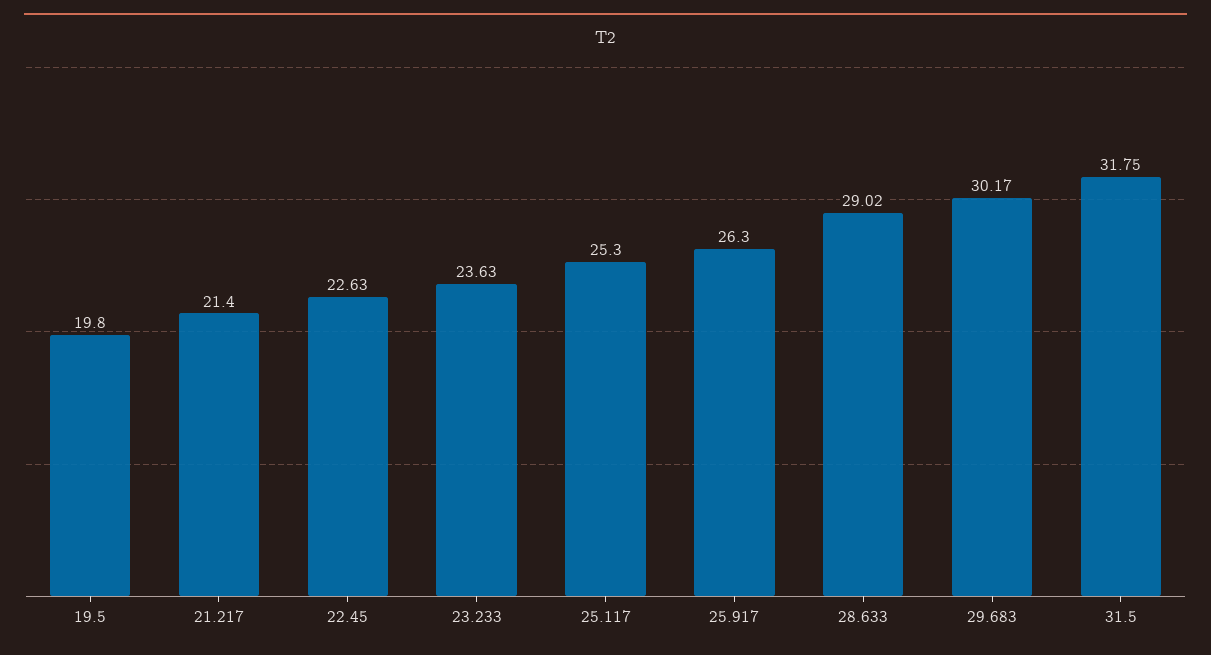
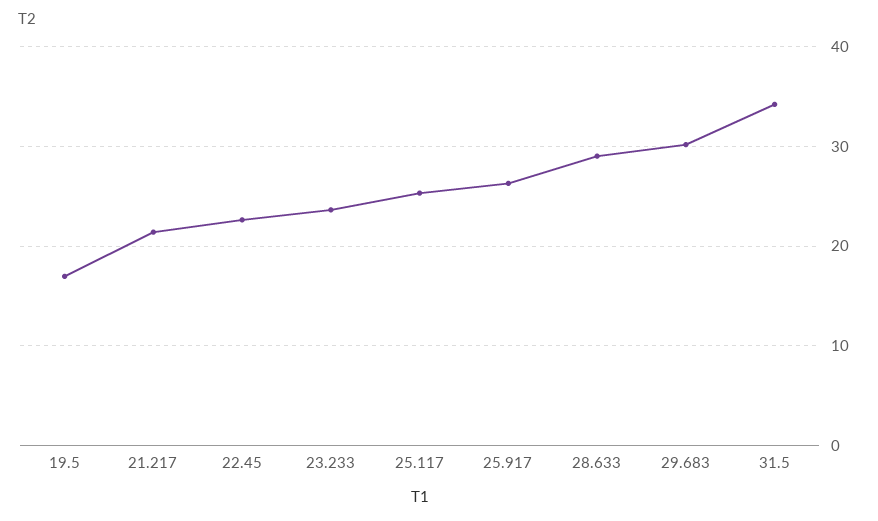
  {
-   "19.5": 19.8,
+   "19.5": 17,
    "21.217": 21.4,
    "22.45": 22.63,
    "23.233": 23.63,
    "25.117": 25.3,
    "25.917": 26.3,
    "28.633": 29.02,
    "29.683": 30.17,
-   "31.5": 31.75
+   "31.5": 34
  }

